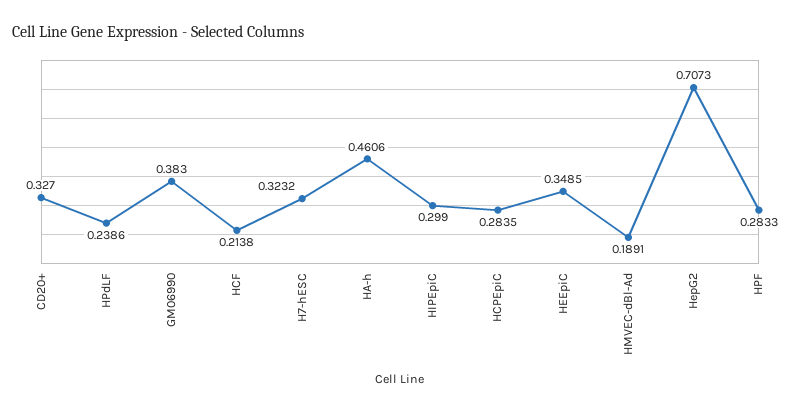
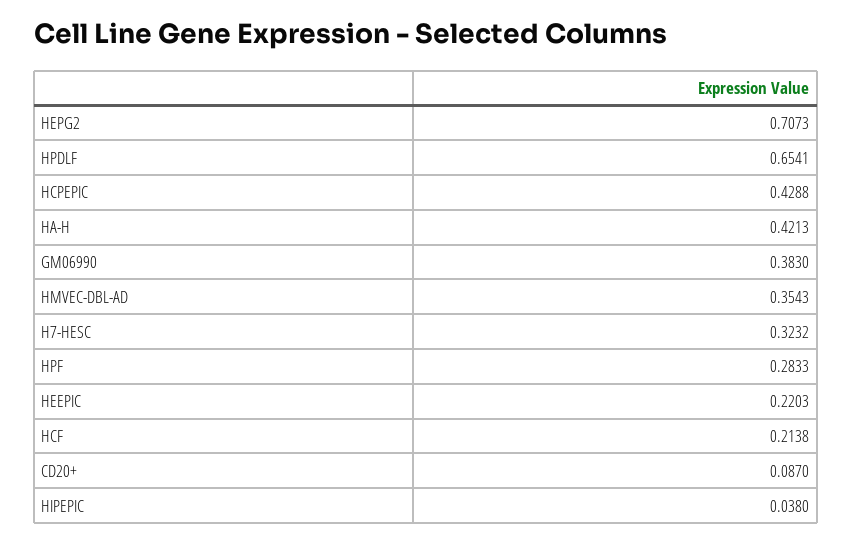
  {
-   "CD20+": 0.327,
+   "CD20+": 0.087,
-   "HPdLF": 0.2386,
+   "HPdLF": 0.6541,
    "GM06990": 0.383,
    "HCF": 0.2138,
    "H7-hESC": 0.3232,
-   "HA-h": 0.4606,
+   "HA-h": 0.4213,
-   "HIPEpiC": 0.299,
+   "HIPEpiC": 0.038,
-   "HCPEpiC": 0.2835,
+   "HCPEpiC": 0.4288,
-   "HEEpiC": 0.3485,
+   "HEEpiC": 0.2203,
-   "HMVEC-dBl-Ad": 0.1891,
+   "HMVEC-dBl-Ad": 0.3543,
    "HepG2": 0.7073,
    "HPF": 0.2833
  }

